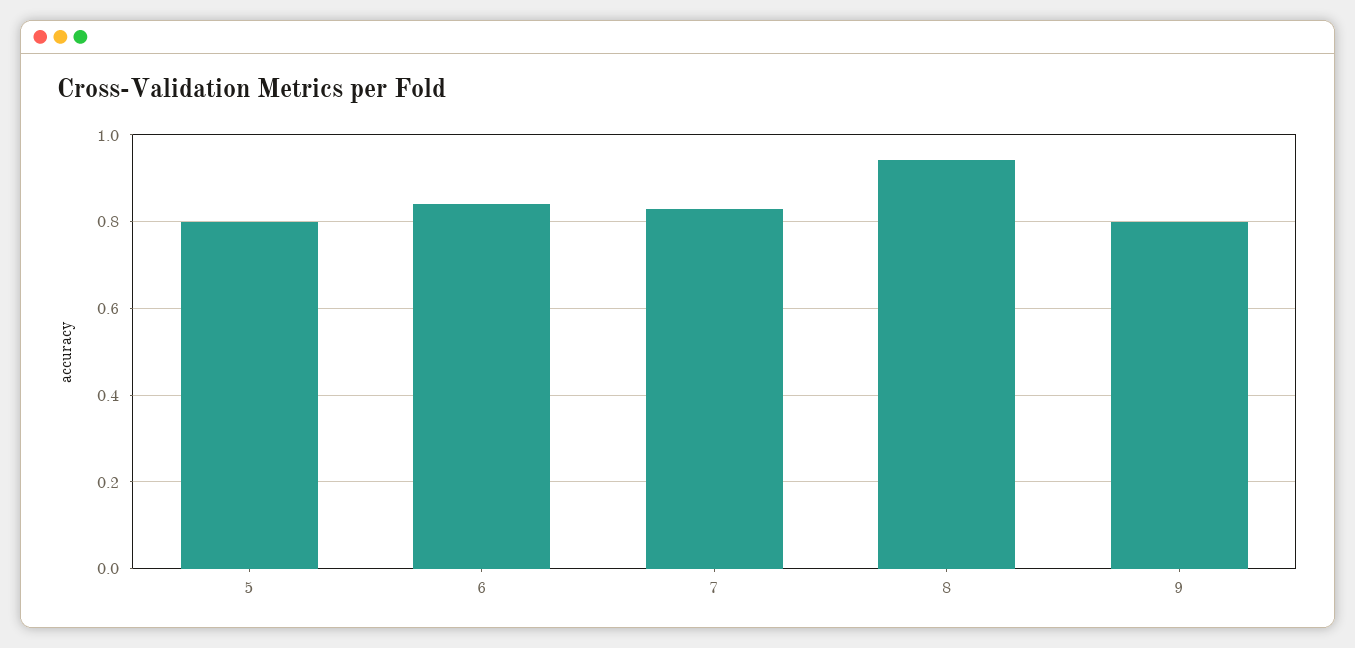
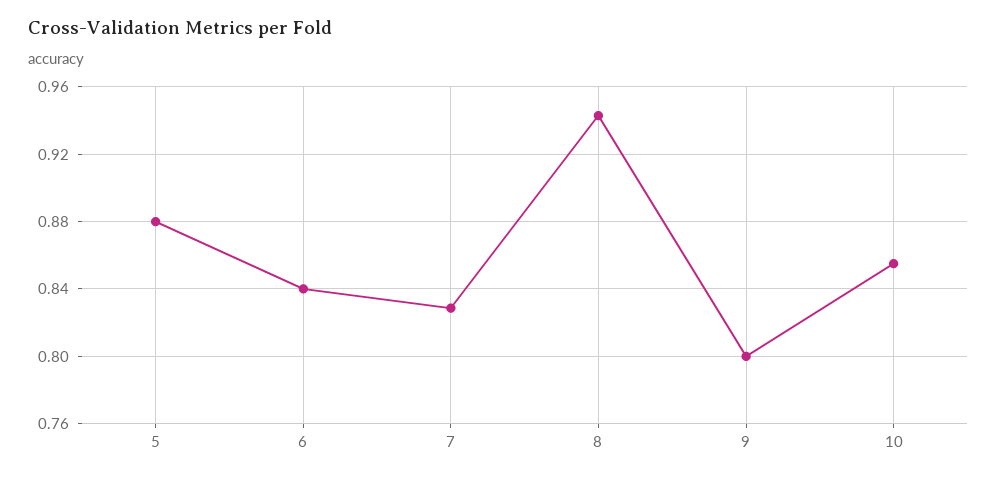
  {
-   "5": 0.8,
+   "5": 0.88,
    "6": 0.84,
    "7": 0.83,
    "8": 0.945,
-   "9": 0.8
+   "9": 0.8,
+   "10": 0.855
  }

